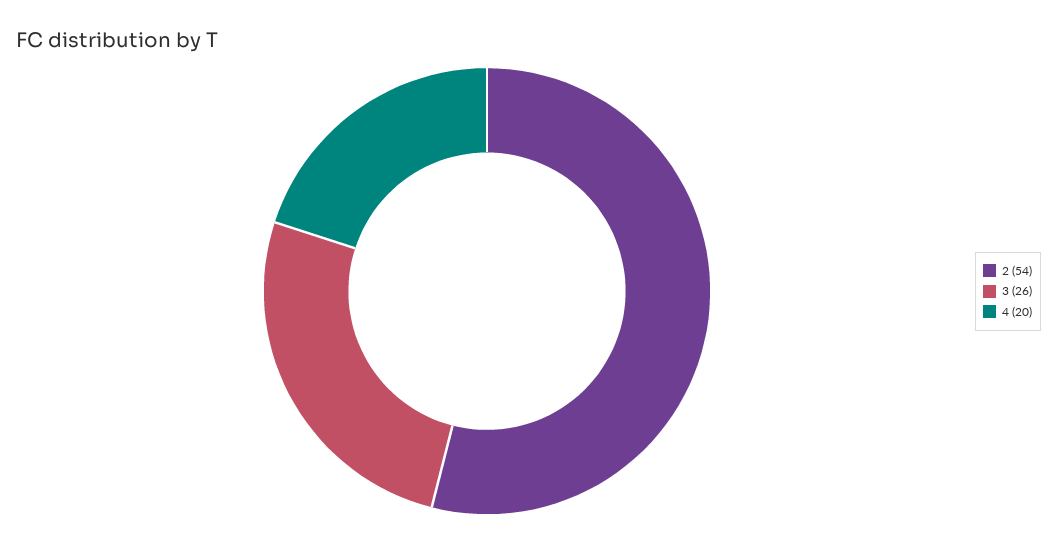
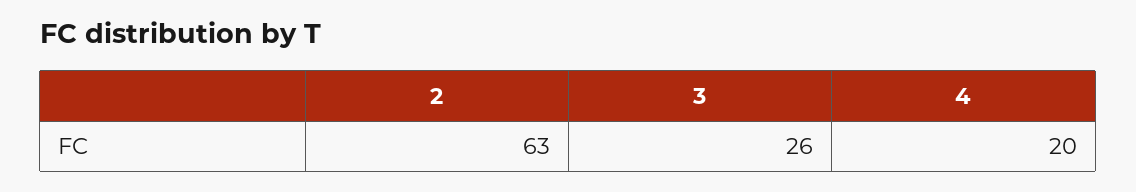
  {
-   "2": 54,
+   "2": 63,
    "3": 26,
    "4": 20
  }

